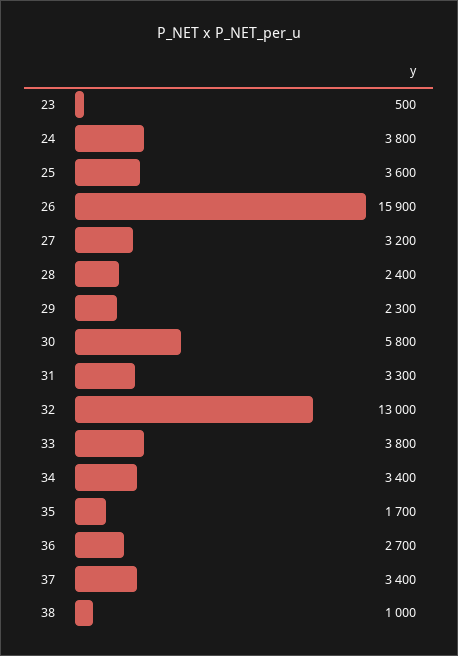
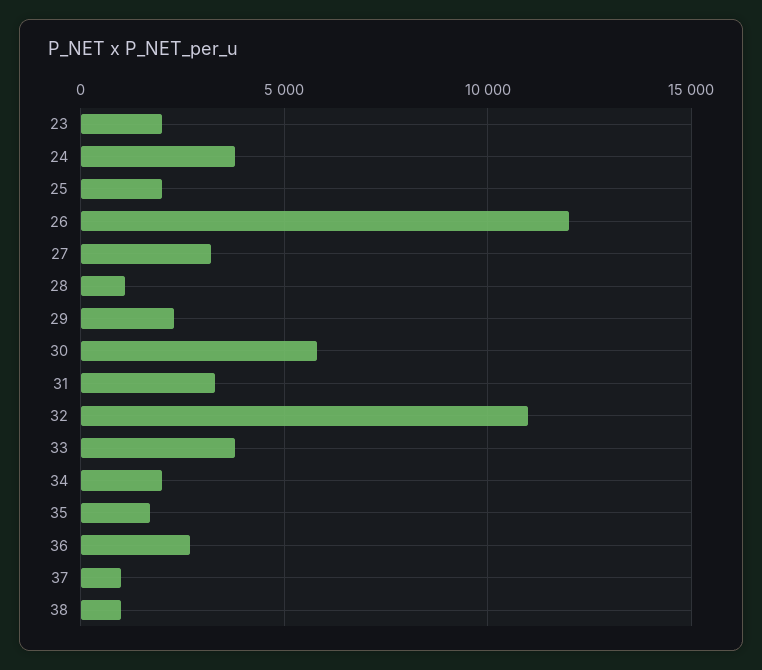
  {
-   "23": 500,
+   "23": 2000,
    "24": 3800,
-   "25": 3600,
+   "25": 2000,
-   "26": 15900,
+   "26": 12000,
    "27": 3200,
-   "28": 2400,
+   "28": 1000,
    "29": 2300,
    "30": 5800,
    "31": 3300,
-   "32": 13000,
+   "32": 11000,
    "33": 3800,
-   "34": 3400,
+   "34": 2000,
    "35": 1700,
    "36": 2700,
-   "37": 3400,
+   "37": 1000,
    "38": 1000
  }

